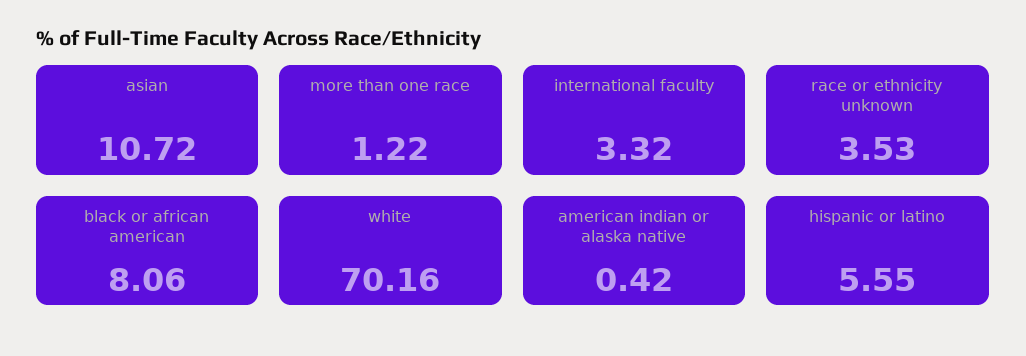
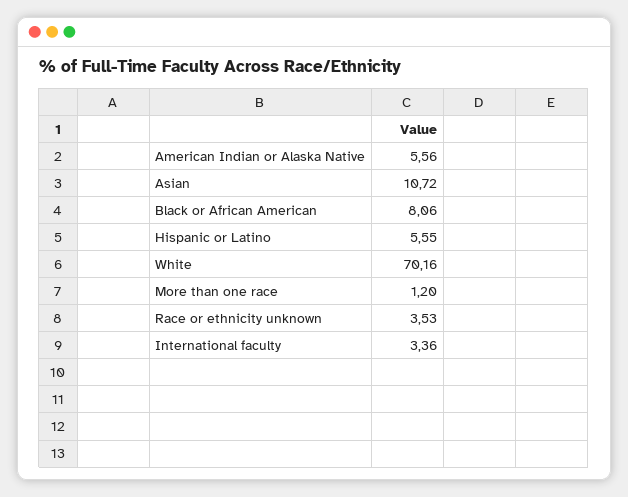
  {
    "asian": 10.72,
-   "more than one race": 1.22,
+   "more than one race": 1.2,
-   "international faculty": 3.32,
+   "international faculty": 3.36,
    "race or ethnicity unknown": 3.53,
    "black or african american": 8.06,
    "white": 70.16,
-   "american indian or alaska native": 0.42,
+   "american indian or alaska native": 5.56,
    "hispanic or latino": 5.55
  }

